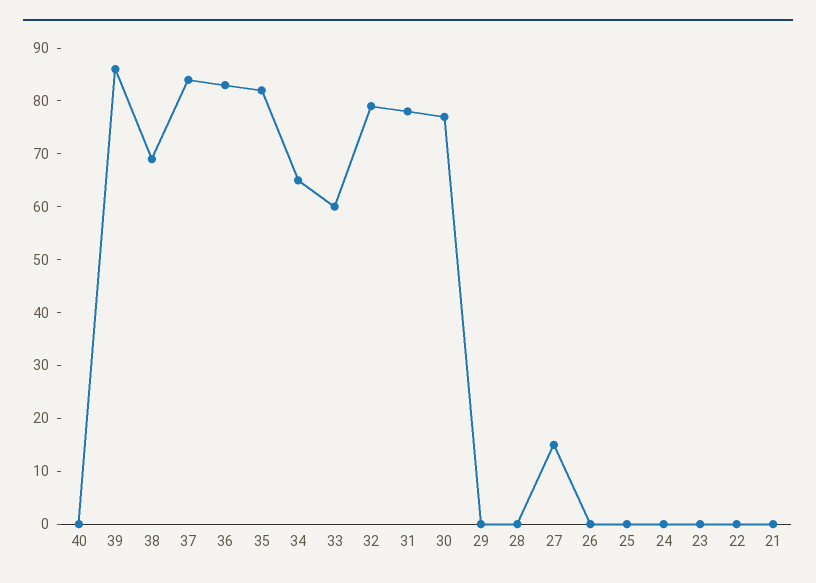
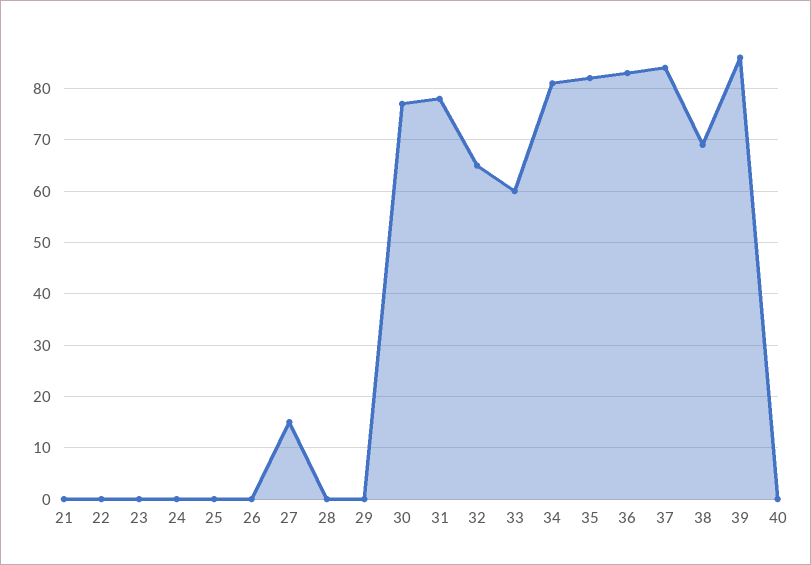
  {
    "40": 0,
    "39": 85,
    "38": 70,
    "37": 85,
    "36": 85,
    "35": 80,
-   "34": 65,
+   "34": 80,
    "33": 60,
-   "32": 80,
+   "32": 65,
    "31": 80,
    "30": 75,
    "29": 0,
    "28": 0,
    "27": 15,
    "26": 0,
    "25": 0,
    "24": 0,
    "23": 0,
    "22": 0,
    "21": 0
  }

